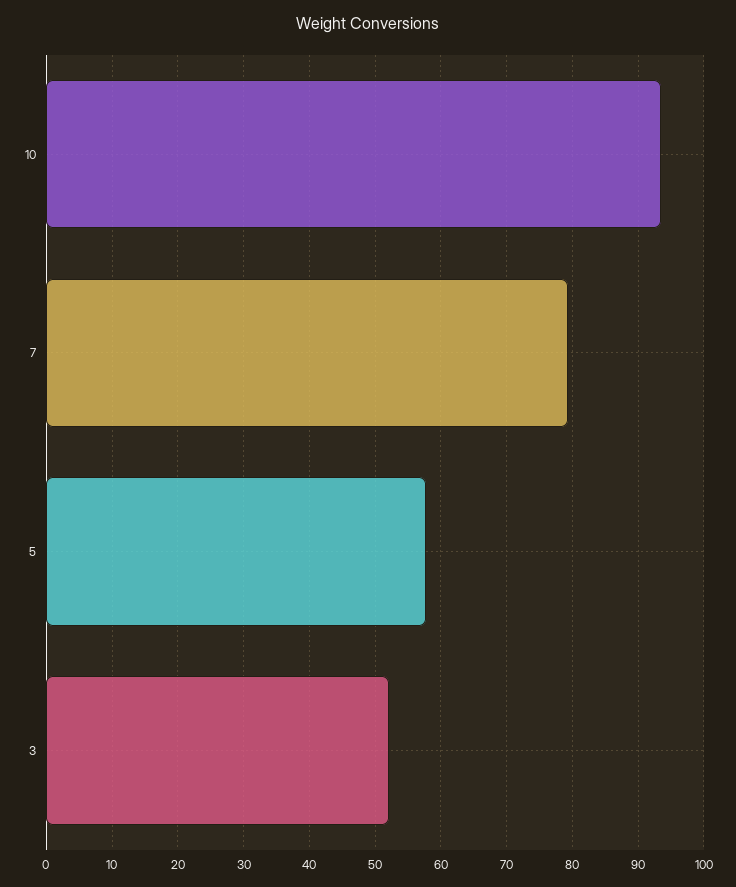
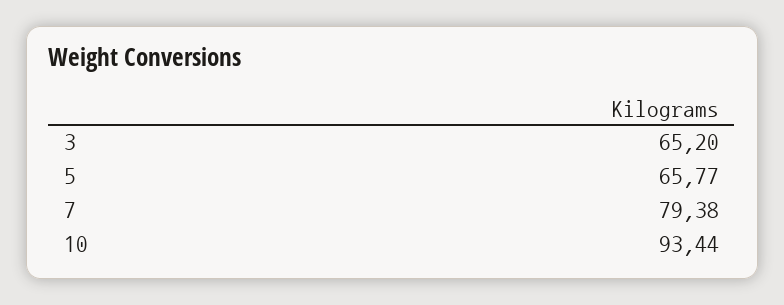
  {
    "10": 93.44,
    "7": 79.38,
-   "5": 58,
+   "5": 65.77,
-   "3": 52
+   "3": 65.2
  }

